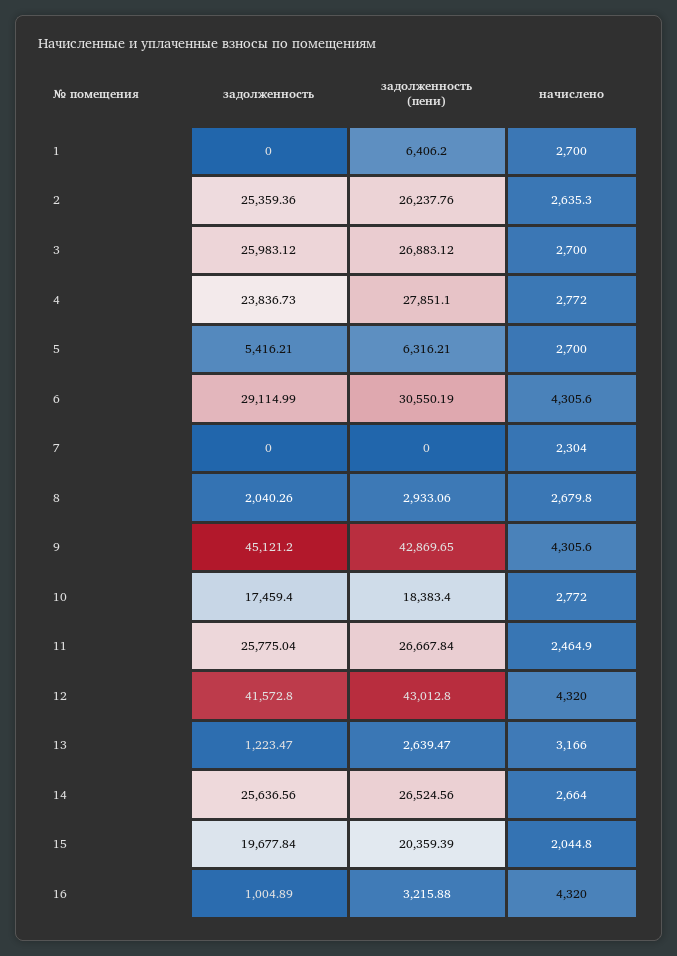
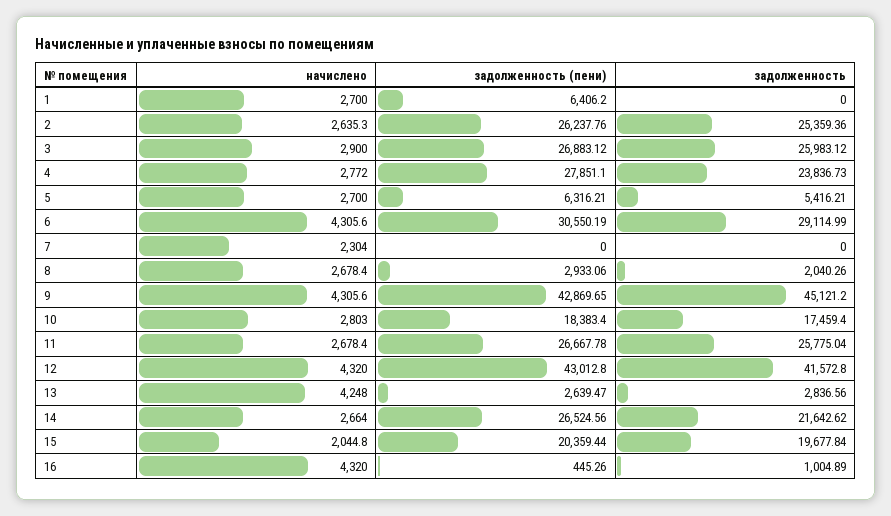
  {
    "задолженность": {
      "1": 0,
      "2": 25359.36,
      "3": 25983.12,
      "4": 23836.73,
      "5": 5416.21,
      "6": 29114.99,
      "7": 0,
      "8": 2040.26,
      "9": 45121.2,
      "10": 17459.4,
      "11": 25775.04,
      "12": 41572.8,
-     "13": 1223.47,
+     "13": 2836.56,
-     "14": 25636.56,
+     "14": 21642.62,
      "15": 19677.84,
      "16": 1004.89
    },
    "задолженность (пени)": {
      "1": 6406.2,
      "2": 26237.76,
      "3": 26883.12,
      "4": 27851.1,
      "5": 6316.21,
      "6": 30550.19,
      "7": 0,
      "8": 2933.06,
      "9": 42869.65,
      "10": 18383.4,
-     "11": 26667.84,
+     "11": 26667.78,
      "12": 43012.8,
      "13": 2639.47,
      "14": 26524.56,
-     "15": 20359.39,
+     "15": 20359.44,
-     "16": 3215.88
+     "16": 445.26
    },
    "начислено": {
      "1": 2700,
      "2": 2635.3,
-     "3": 2700,
+     "3": 2900,
      "4": 2772,
      "5": 2700,
      "6": 4305.6,
      "7": 2304,
-     "8": 2679.8,
+     "8": 2678.4,
      "9": 4305.6,
-     "10": 2772,
+     "10": 2803,
-     "11": 2464.9,
+     "11": 2678.4,
      "12": 4320,
-     "13": 3166,
+     "13": 4248,
      "14": 2664,
      "15": 2044.8,
      "16": 4320
    }
  }

